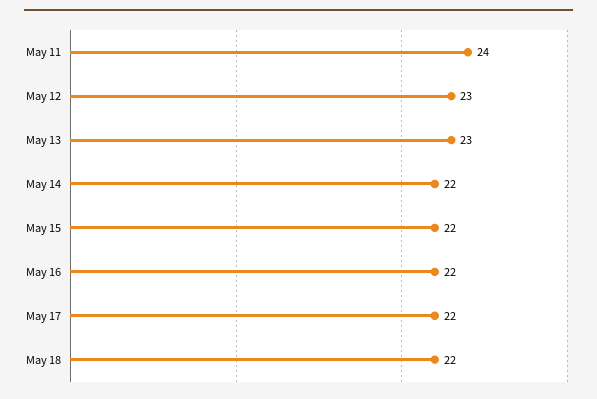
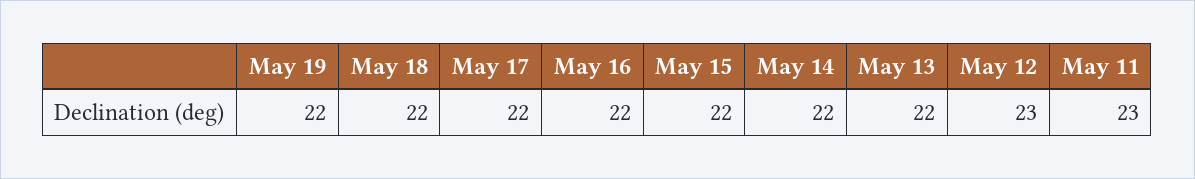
  {
-   "May 11": 24,
+   "May 11": 23,
    "May 12": 23,
-   "May 13": 23,
+   "May 13": 22,
    "May 14": 22,
    "May 15": 22,
    "May 16": 22,
    "May 17": 22,
-   "May 18": 22
+   "May 18": 22,
+   "May 19": 22
  }

